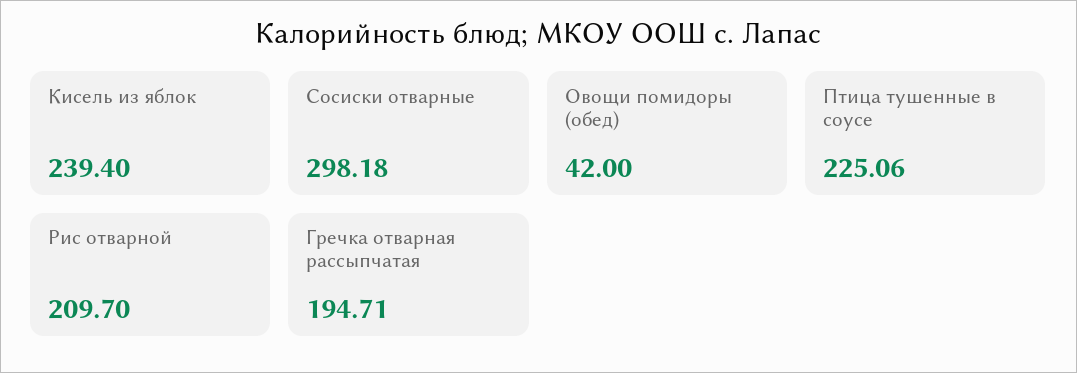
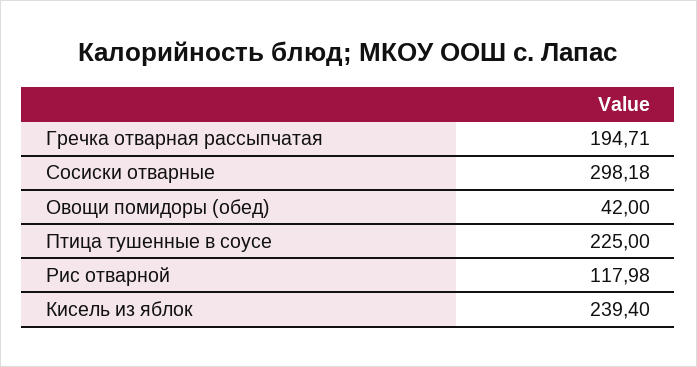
  {
    "Кисель из яблок": 239.4,
    "Сосиски отварные": 298.18,
    "Овощи помидоры (обед)": 42,
-   "Птица тушенные в соусе": 225.06,
+   "Птица тушенные в соусе": 225,
-   "Рис отварной": 209.7,
+   "Рис отварной": 117.98,
    "Гречка отварная рассыпчатая": 194.71
  }

